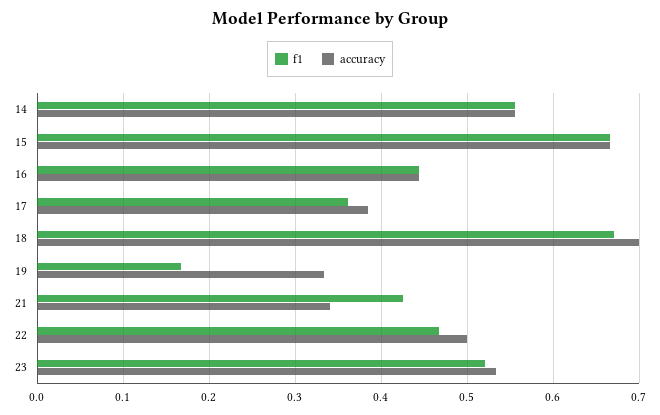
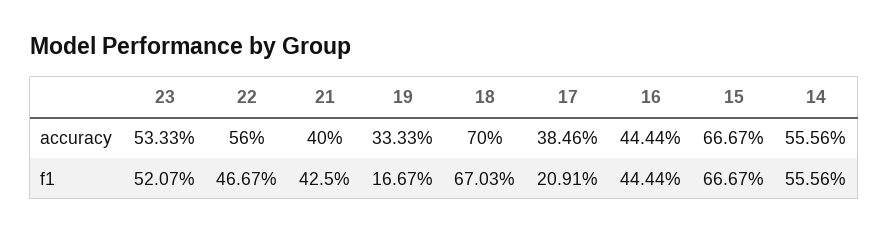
  {
    "f1": {
      "14": 0.5556,
      "15": 0.6667,
      "16": 0.4444,
-     "17": 0.36,
+     "17": 0.2091,
      "18": 0.6703,
      "19": 0.1667,
      "21": 0.425,
      "22": 0.4667,
      "23": 0.5207
    },
    "accuracy": {
      "14": 0.5556,
      "15": 0.6667,
      "16": 0.4444,
      "17": 0.3846,
      "18": 0.7,
      "19": 0.3333,
-     "21": 0.34,
+     "21": 0.4,
-     "22": 0.5,
+     "22": 0.56,
      "23": 0.5333
    }
  }

